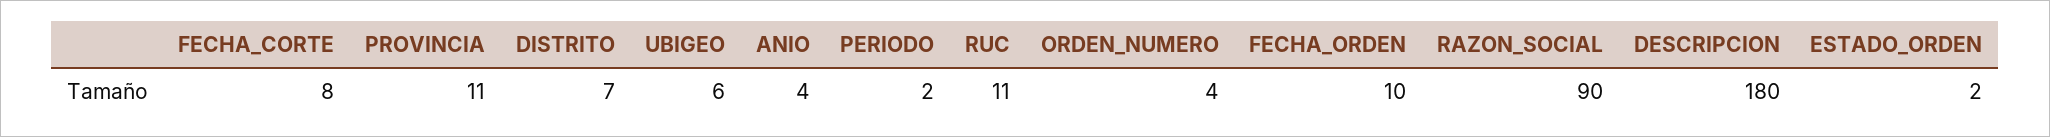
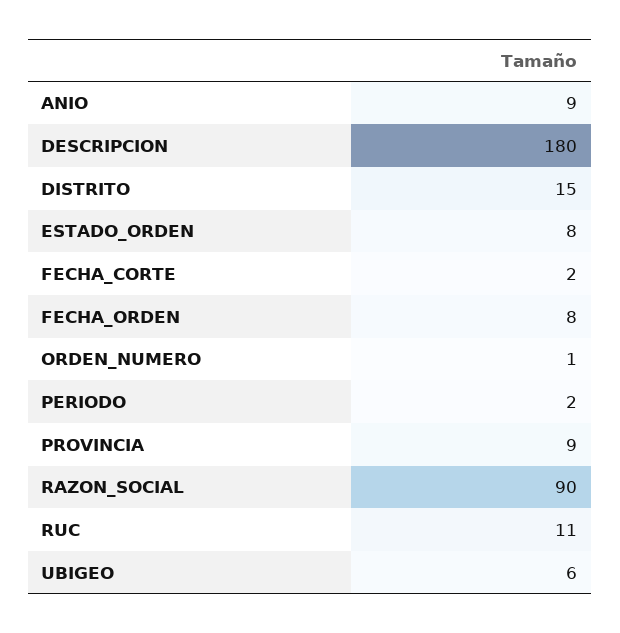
  {
-   "FECHA_CORTE": 8,
+   "FECHA_CORTE": 2,
-   "PROVINCIA": 11,
+   "PROVINCIA": 9,
-   "DISTRITO": 7,
+   "DISTRITO": 15,
    "UBIGEO": 6,
-   "ANIO": 4,
+   "ANIO": 9,
    "PERIODO": 2,
    "RUC": 11,
-   "ORDEN_NUMERO": 4,
+   "ORDEN_NUMERO": 1,
-   "FECHA_ORDEN": 10,
+   "FECHA_ORDEN": 8,
    "RAZON_SOCIAL": 90,
    "DESCRIPCION": 180,
-   "ESTADO_ORDEN": 2
+   "ESTADO_ORDEN": 8
  }

